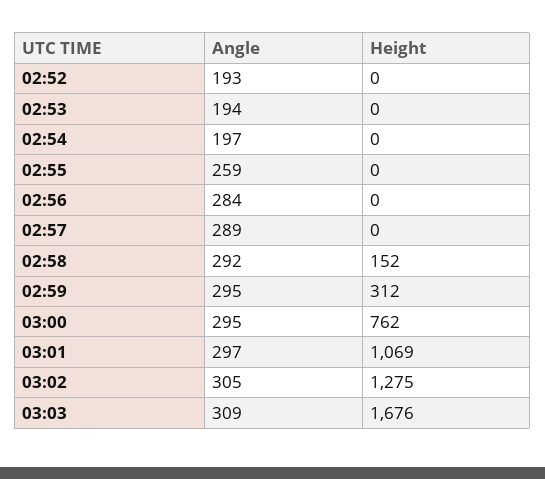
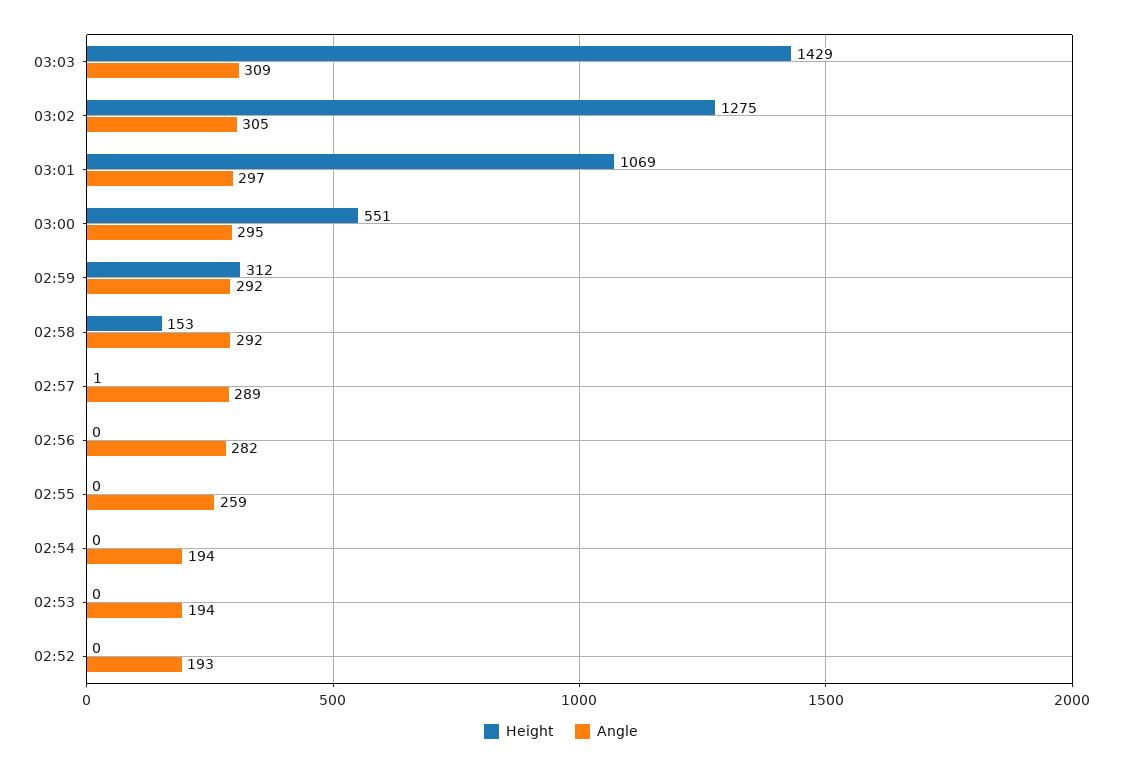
  {
    "Angle": {
      "02:52": 193,
      "02:53": 194,
-     "02:54": 197,
+     "02:54": 194,
      "02:55": 259,
-     "02:56": 284,
+     "02:56": 282,
      "02:57": 289,
      "02:58": 292,
-     "02:59": 295,
+     "02:59": 292,
      "03:00": 295,
      "03:01": 297,
      "03:02": 305,
      "03:03": 309
    },
    "Height": {
      "02:52": 0,
      "02:53": 0,
      "02:54": 0,
      "02:55": 0,
      "02:56": 0,
-     "02:57": 0,
+     "02:57": 1,
-     "02:58": 152,
+     "02:58": 153,
      "02:59": 312,
-     "03:00": 762,
+     "03:00": 551,
      "03:01": 1069,
      "03:02": 1275,
-     "03:03": 1676
+     "03:03": 1429
    }
  }

